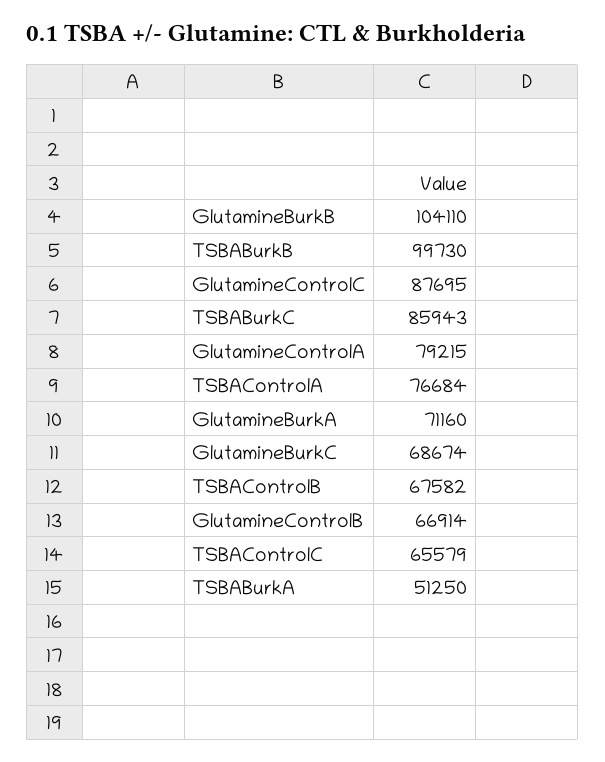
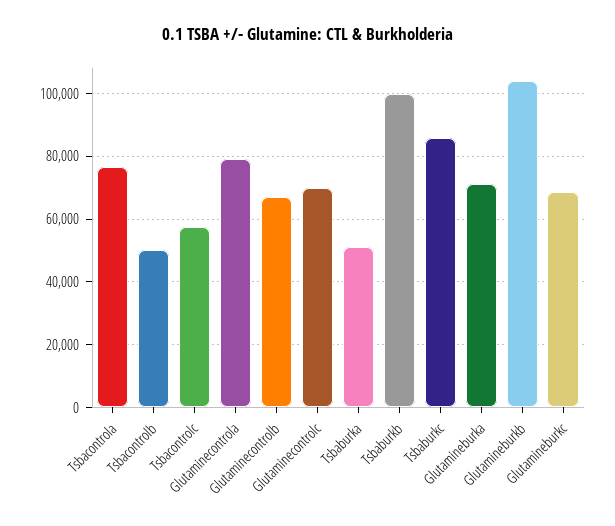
  {
    "GlutamineBurkB": 104110,
    "TSBABurkB": 99730,
-   "GlutamineControlC": 87695,
+   "GlutamineControlC": 70000,
    "TSBABurkC": 85943,
    "GlutamineControlA": 79215,
    "TSBAControlA": 76684,
    "GlutamineBurkA": 71160,
    "GlutamineBurkC": 68674,
-   "TSBAControlB": 67582,
+   "TSBAControlB": 50000,
    "GlutamineControlB": 66914,
-   "TSBAControlC": 65579,
+   "TSBAControlC": 58000,
    "TSBABurkA": 51250
  }

